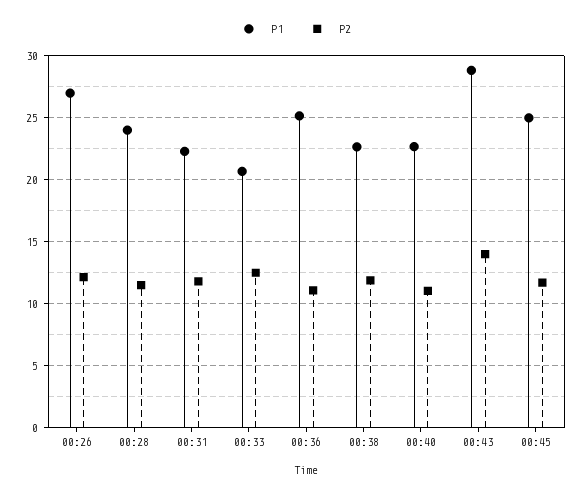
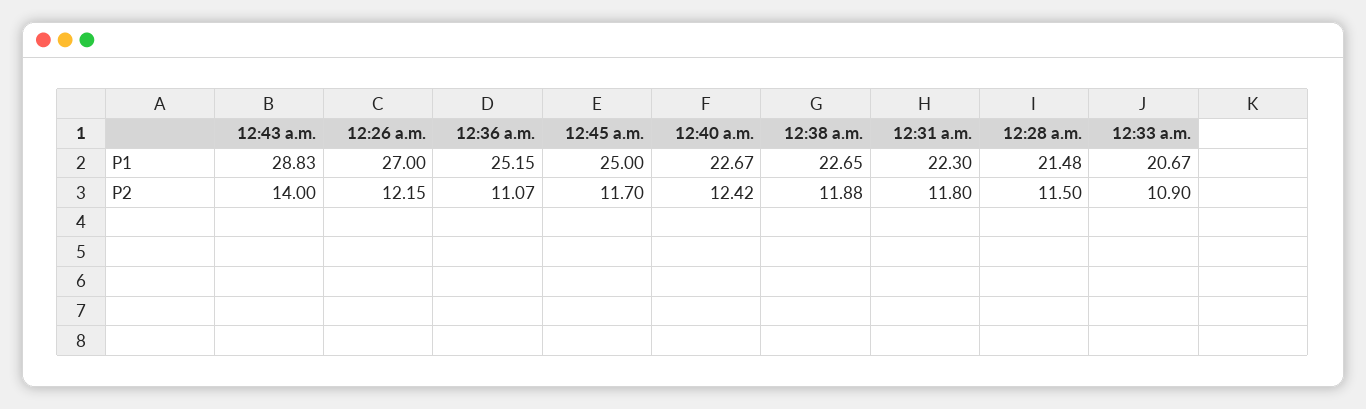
  {
    "P1": {
      "00:26": 27,
-     "00:28": 24,
+     "00:28": 21.48,
      "00:31": 22.3,
      "00:33": 20.67,
      "00:36": 25.15,
      "00:38": 22.65,
      "00:40": 22.67,
      "00:43": 28.83,
      "00:45": 25
    },
    "P2": {
      "00:26": 12.15,
      "00:28": 11.5,
      "00:31": 11.8,
-     "00:33": 12.5,
+     "00:33": 10.9,
      "00:36": 11.07,
      "00:38": 11.88,
-     "00:40": 11,
+     "00:40": 12.42,
      "00:43": 14,
      "00:45": 11.7
    }
  }

